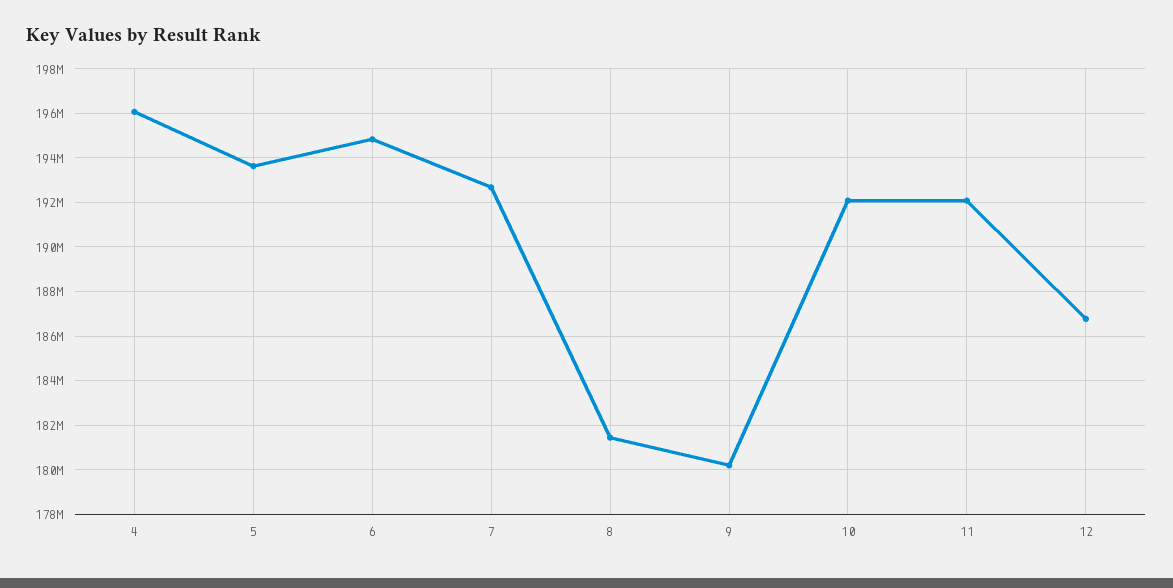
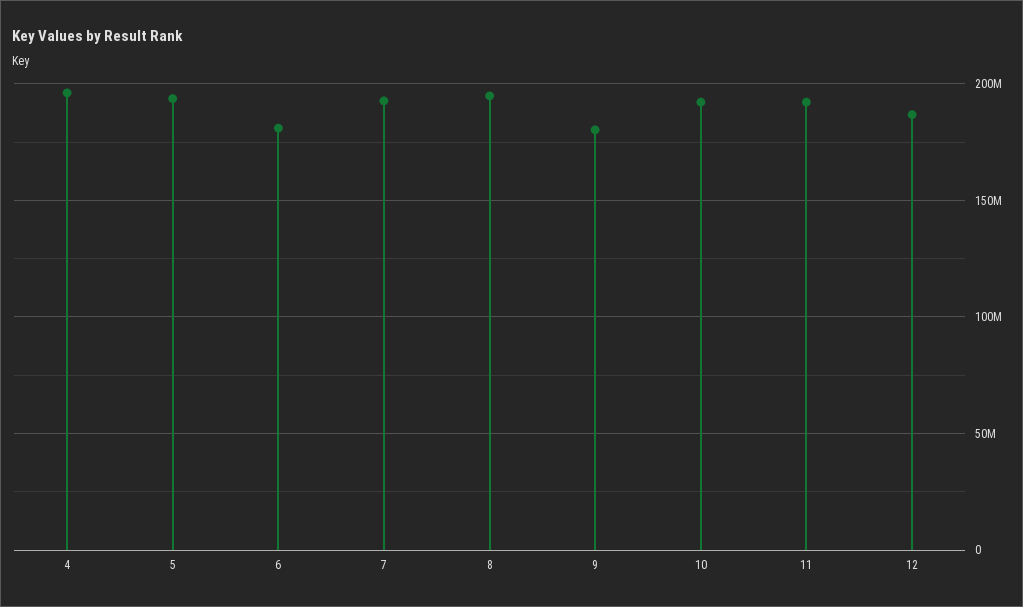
  {
    "4": 196000000,
    "5": 193500000,
-   "6": 195000000,
+   "6": 180000000,
    "7": 192500000,
-   "8": 181500000,
+   "8": 195000000,
    "9": 180000000,
    "10": 192000000,
    "11": 192000000,
    "12": 187000000
  }

